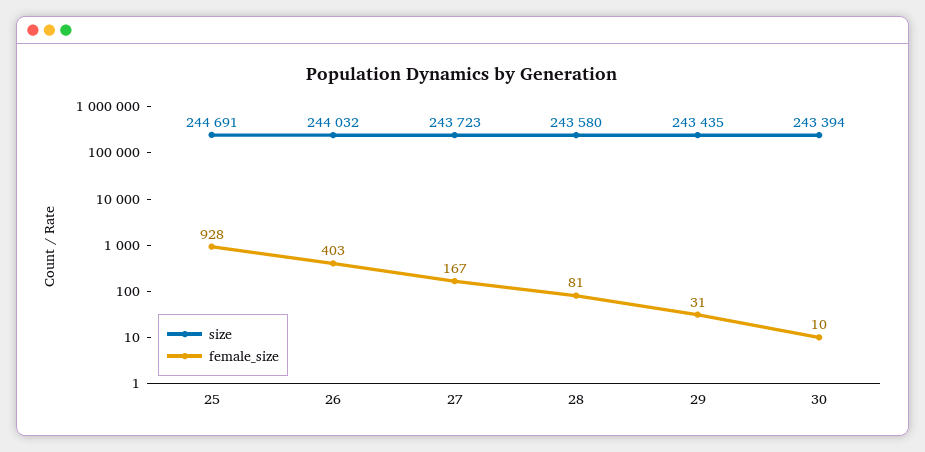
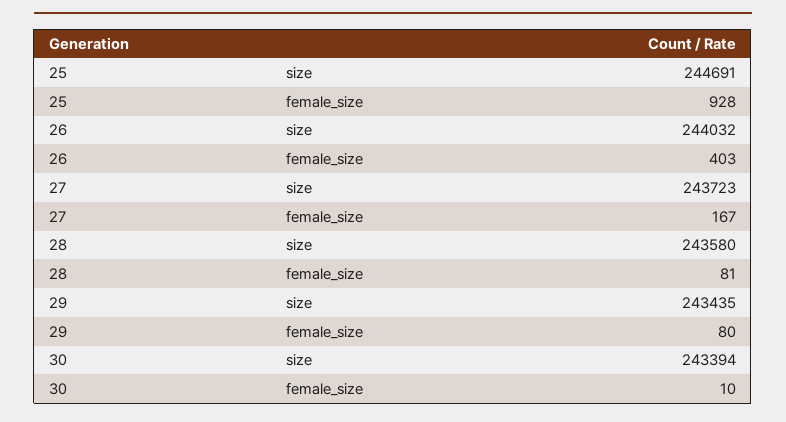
  {
    "size": {
      "25": 244691,
      "26": 244032,
      "27": 243723,
      "28": 243580,
      "29": 243435,
      "30": 243394
    },
    "female_size": {
      "25": 928,
      "26": 403,
      "27": 167,
      "28": 81,
-     "29": 31,
+     "29": 80,
      "30": 10
    }
  }

